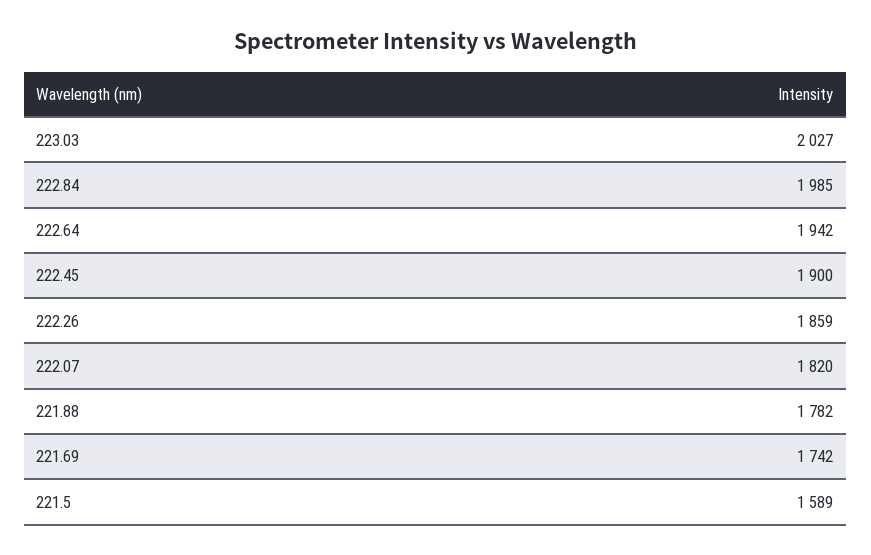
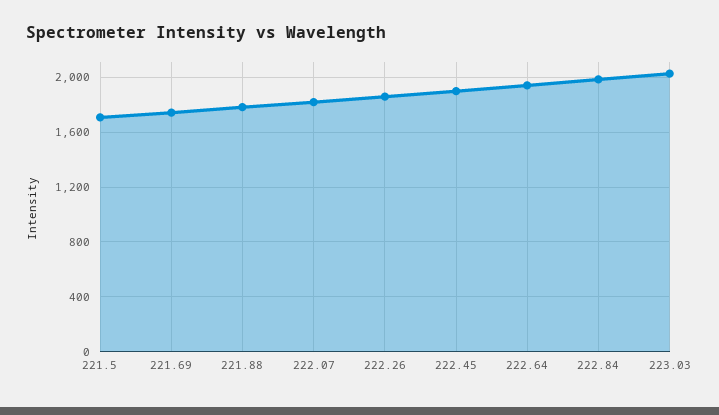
  {
    "223.03": 2027,
    "222.84": 1985,
    "222.64": 1942,
    "222.45": 1900,
    "222.26": 1859,
    "222.07": 1820,
    "221.88": 1782,
    "221.69": 1742,
-   "221.5": 1589
+   "221.5": 1700
  }

